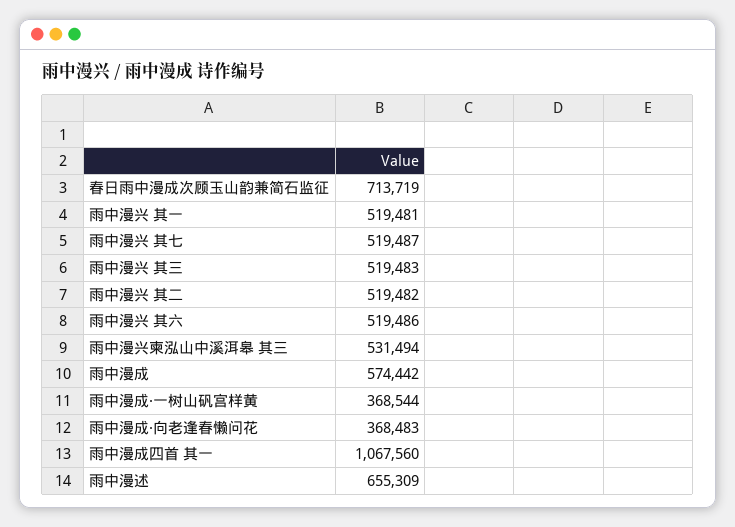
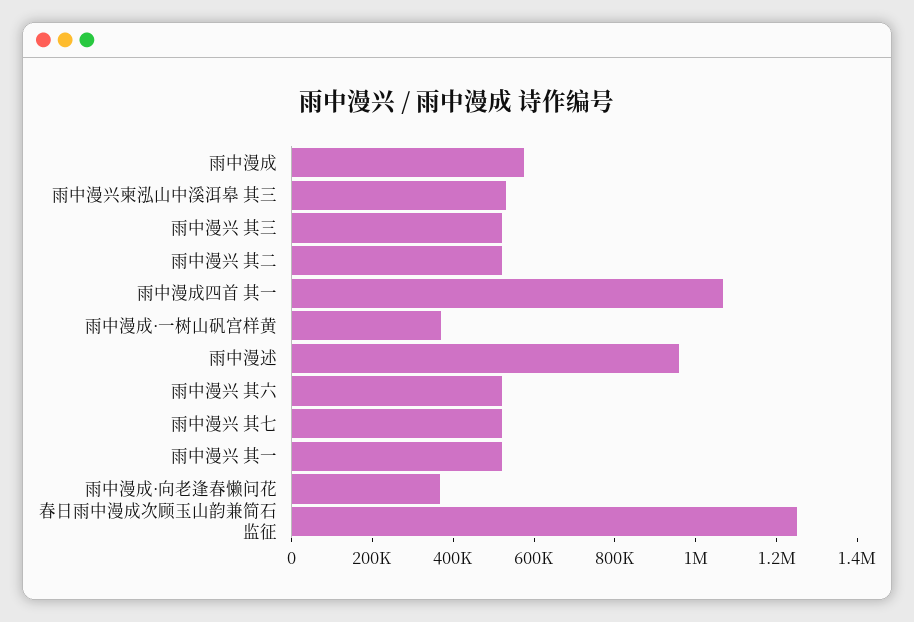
  {
-   "春日雨中漫成次顾玉山韵兼简石监征": 713719,
+   "春日雨中漫成次顾玉山韵兼简石监征": 1250000,
    "雨中漫兴 其一": 519481,
    "雨中漫兴 其七": 519487,
    "雨中漫兴 其三": 519483,
    "雨中漫兴 其二": 519482,
    "雨中漫兴 其六": 519486,
    "雨中漫兴柬泓山中溪洱皋 其三": 531494,
    "雨中漫成": 574442,
    "雨中漫成·一树山矾宫样黄": 368544,
    "雨中漫成·向老逢春懒问花": 368483,
    "雨中漫成四首 其一": 1067560,
-   "雨中漫述": 655309
+   "雨中漫述": 950000
  }

